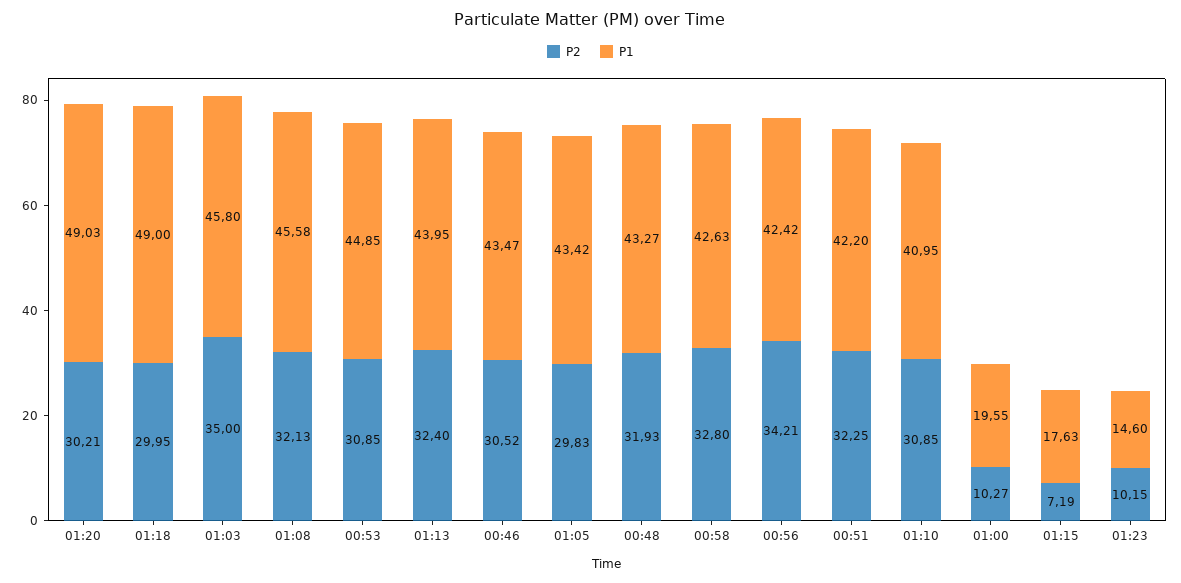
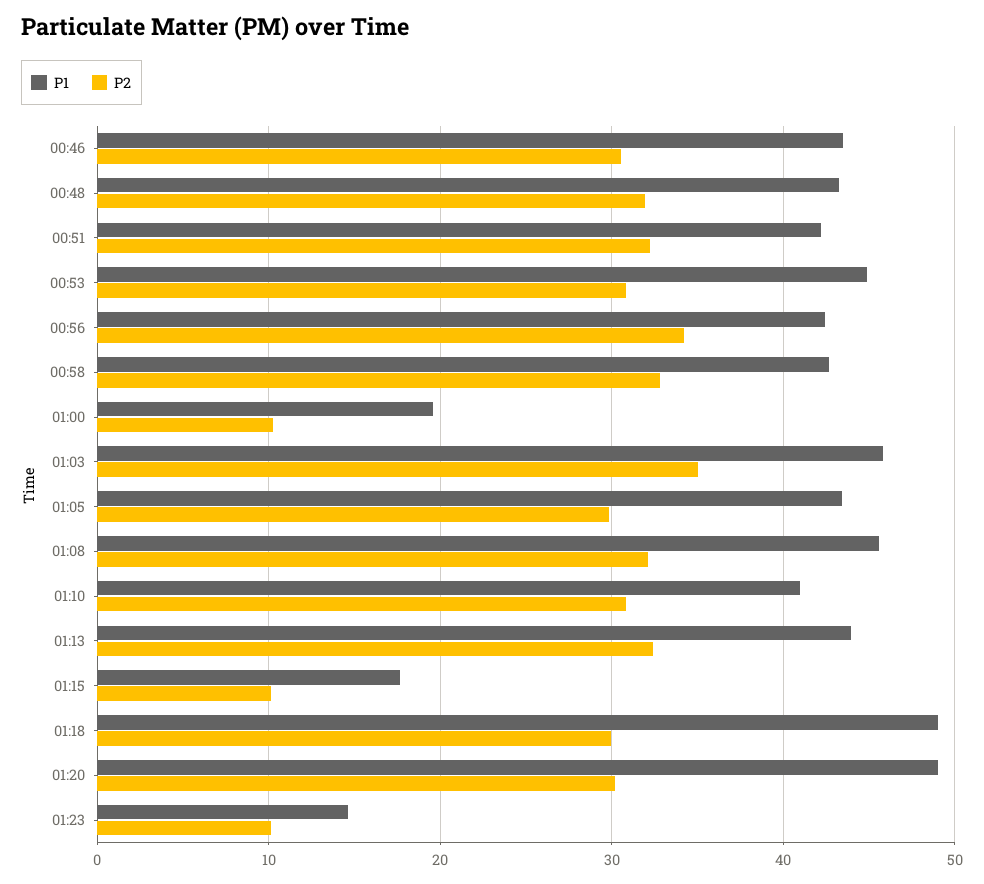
  {
    "P2": {
      "01:20": 30.21,
      "01:18": 29.95,
      "01:03": 35,
      "01:08": 32.13,
      "00:53": 30.85,
      "01:13": 32.4,
      "00:46": 30.52,
      "01:05": 29.83,
      "00:48": 31.93,
      "00:58": 32.8,
      "00:56": 34.21,
      "00:51": 32.25,
      "01:10": 30.85,
      "01:00": 10.27,
-     "01:15": 7.19,
+     "01:15": 10,
      "01:23": 10.15
    },
    "P1": {
      "01:20": 49.03,
      "01:18": 49,
      "01:03": 45.8,
      "01:08": 45.58,
      "00:53": 44.85,
      "01:13": 43.95,
      "00:46": 43.47,
      "01:05": 43.42,
      "00:48": 43.27,
      "00:58": 42.63,
      "00:56": 42.42,
      "00:51": 42.2,
      "01:10": 40.95,
      "01:00": 19.55,
      "01:15": 17.63,
      "01:23": 14.6
    }
  }

